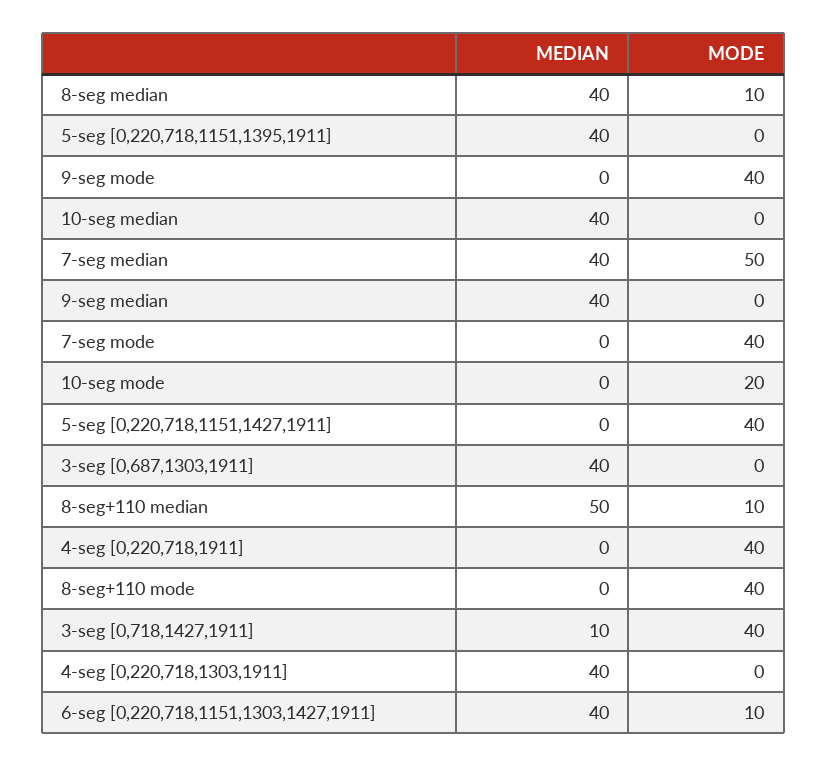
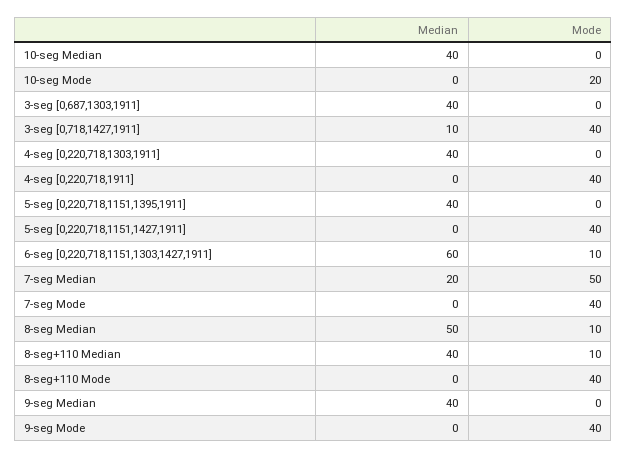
  {
    "MEDIAN": {
-     "8-seg median": 40,
+     "8-seg median": 50,
      "5-seg [0,220,718,1151,1395,1911]": 40,
      "9-seg mode": 0,
      "10-seg median": 40,
-     "7-seg median": 40,
+     "7-seg median": 20,
      "9-seg median": 40,
      "7-seg mode": 0,
      "10-seg mode": 0,
      "5-seg [0,220,718,1151,1427,1911]": 0,
      "3-seg [0,687,1303,1911]": 40,
-     "8-seg+110 median": 50,
+     "8-seg+110 median": 40,
      "4-seg [0,220,718,1911]": 0,
      "8-seg+110 mode": 0,
      "3-seg [0,718,1427,1911]": 10,
      "4-seg [0,220,718,1303,1911]": 40,
-     "6-seg [0,220,718,1151,1303,1427,1911]": 40
+     "6-seg [0,220,718,1151,1303,1427,1911]": 60
    },
    "MODE": {
      "8-seg median": 10,
      "5-seg [0,220,718,1151,1395,1911]": 0,
      "9-seg mode": 40,
      "10-seg median": 0,
      "7-seg median": 50,
      "9-seg median": 0,
      "7-seg mode": 40,
      "10-seg mode": 20,
      "5-seg [0,220,718,1151,1427,1911]": 40,
      "3-seg [0,687,1303,1911]": 0,
      "8-seg+110 median": 10,
      "4-seg [0,220,718,1911]": 40,
      "8-seg+110 mode": 40,
      "3-seg [0,718,1427,1911]": 40,
      "4-seg [0,220,718,1303,1911]": 0,
      "6-seg [0,220,718,1151,1303,1427,1911]": 10
    }
  }

